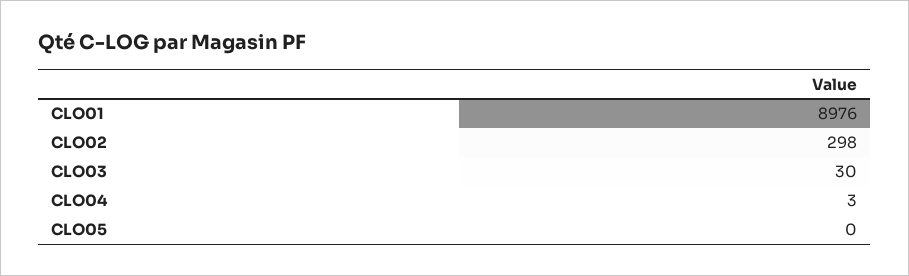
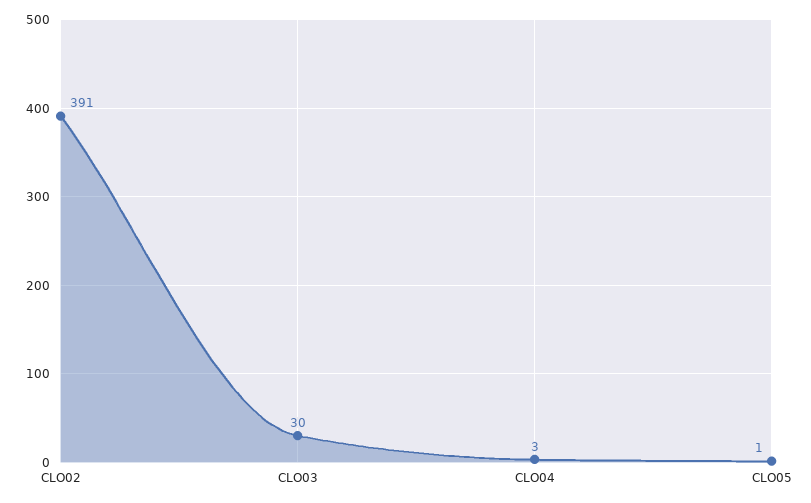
  {
-   "CLO01": 8976,
-   "CLO02": 298,
+   "CLO02": 391,
    "CLO03": 30,
    "CLO04": 3,
-   "CLO05": 0
+   "CLO05": 1
  }

